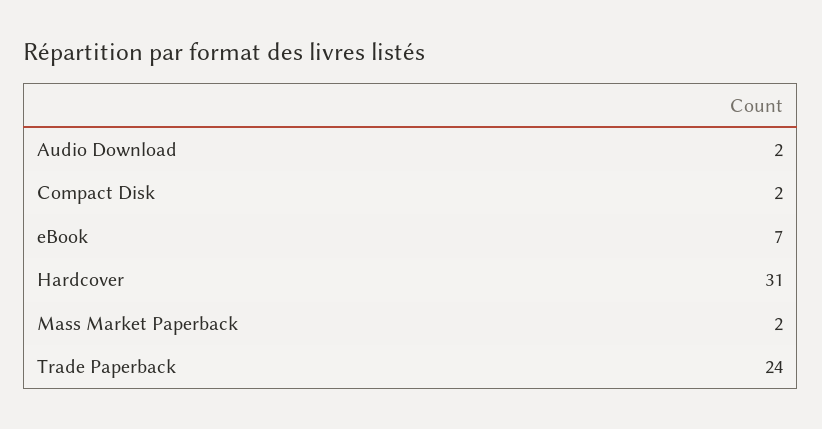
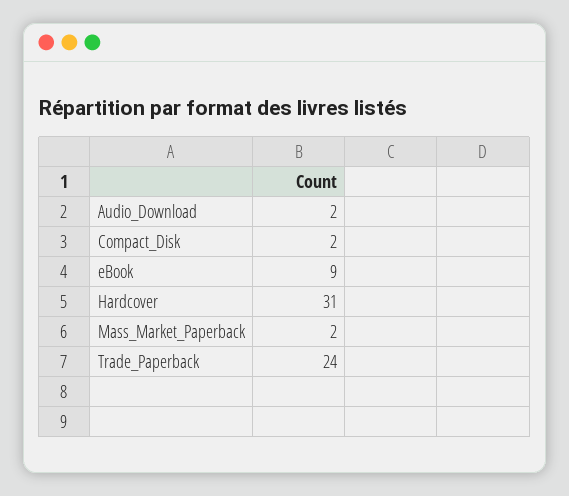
  {
    "Audio Download": 2,
    "Compact Disk": 2,
-   "eBook": 7,
+   "eBook": 9,
    "Hardcover": 31,
    "Mass Market Paperback": 2,
    "Trade Paperback": 24
  }

